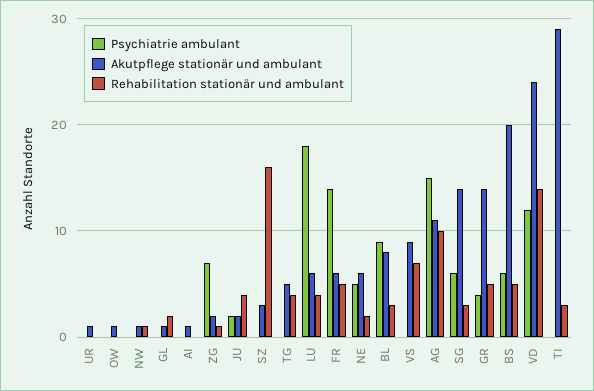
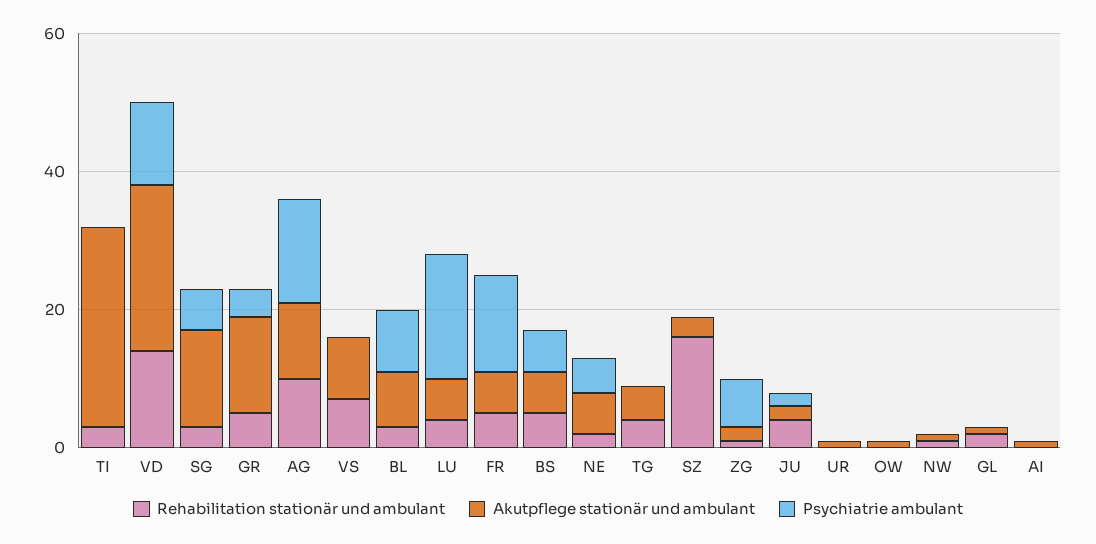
  {
    "Psychiatrie ambulant": {
      "UR": 0,
      "OW": 0,
      "NW": 0,
      "GL": 0,
      "AI": 0,
      "ZG": 7,
      "JU": 2,
      "SZ": 0,
      "TG": 0,
      "LU": 18,
      "FR": 14,
      "NE": 5,
      "BL": 9,
      "VS": 0,
      "AG": 15,
      "SG": 6,
      "GR": 4,
      "BS": 6,
      "VD": 12,
      "TI": 0
    },
    "Akutpflege stationär und ambulant": {
      "UR": 1,
      "OW": 1,
      "NW": 1,
      "GL": 1,
      "AI": 1,
      "ZG": 2,
      "JU": 2,
      "SZ": 3,
      "TG": 5,
      "LU": 6,
      "FR": 6,
      "NE": 6,
      "BL": 8,
      "VS": 9,
      "AG": 11,
      "SG": 14,
      "GR": 14,
-     "BS": 20,
+     "BS": 5,
      "VD": 24,
      "TI": 29
    },
    "Rehabilitation stationär und ambulant": {
      "UR": 0,
      "OW": 0,
      "NW": 1,
      "GL": 2,
      "AI": 0,
      "ZG": 1,
      "JU": 4,
      "SZ": 16,
      "TG": 4,
      "LU": 4,
      "FR": 5,
      "NE": 2,
      "BL": 3,
      "VS": 7,
      "AG": 10,
      "SG": 3,
      "GR": 5,
      "BS": 5,
      "VD": 14,
      "TI": 3
    }
  }

